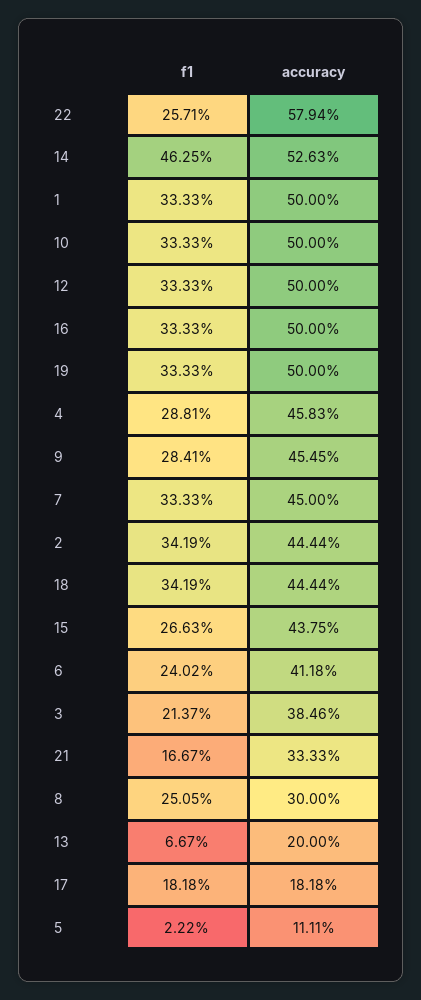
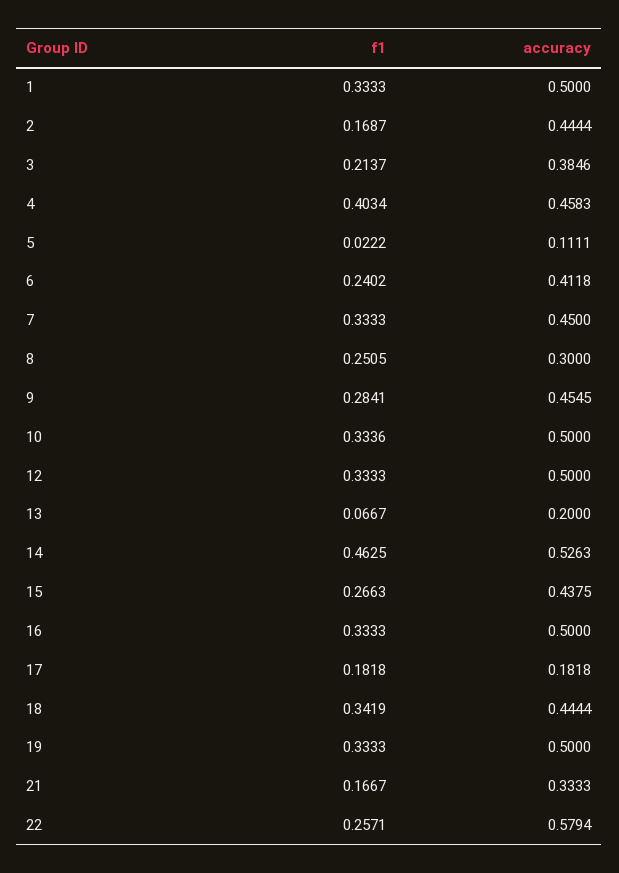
  {
    "f1": {
      "22": 0.2571,
      "14": 0.4625,
      "1": 0.3333,
-     "10": 0.3333,
+     "10": 0.3336,
      "12": 0.3333,
      "16": 0.3333,
      "19": 0.3333,
-     "4": 0.2881,
+     "4": 0.4034,
      "9": 0.2841,
      "7": 0.3333,
-     "2": 0.3419,
+     "2": 0.1687,
      "18": 0.3419,
      "15": 0.2663,
      "6": 0.2402,
      "3": 0.2137,
      "21": 0.1667,
      "8": 0.2505,
      "13": 0.0667,
      "17": 0.1818,
      "5": 0.0222
    },
    "accuracy": {
      "22": 0.5794,
      "14": 0.5263,
      "1": 0.5,
      "10": 0.5,
      "12": 0.5,
      "16": 0.5,
      "19": 0.5,
      "4": 0.4583,
      "9": 0.4545,
      "7": 0.45,
      "2": 0.4444,
      "18": 0.4444,
      "15": 0.4375,
      "6": 0.4118,
      "3": 0.3846,
      "21": 0.3333,
      "8": 0.3,
      "13": 0.2,
      "17": 0.1818,
      "5": 0.1111
    }
  }

